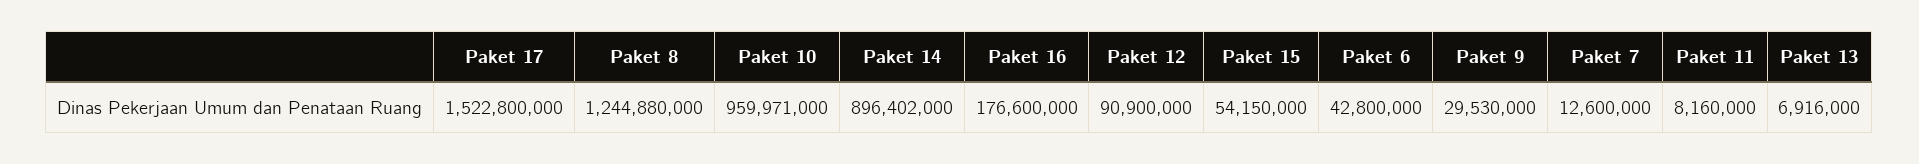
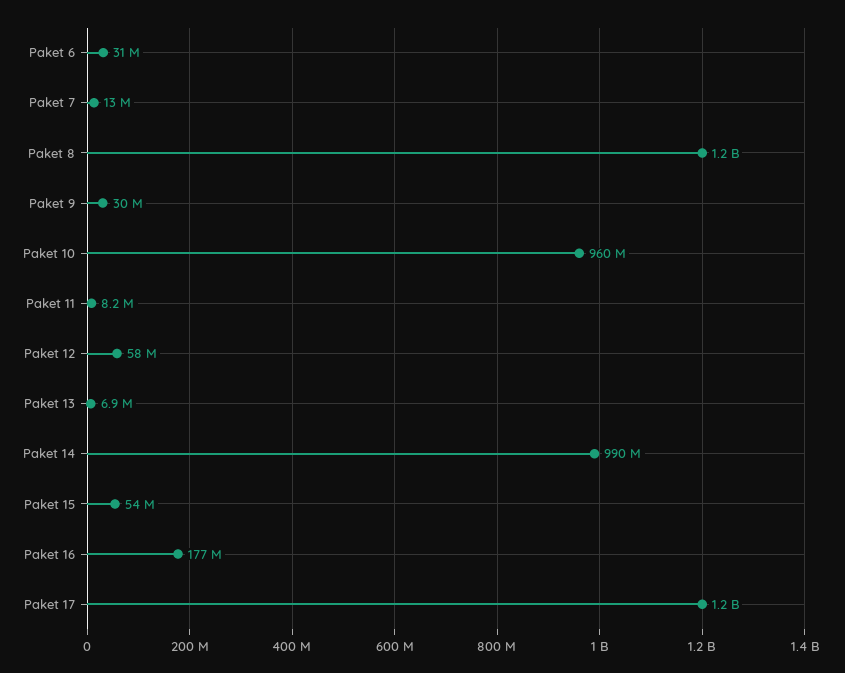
  {
-   "Paket 17": 1522800000,
+   "Paket 17": 1200000000,
    "Paket 8": 1244880000,
    "Paket 10": 959971000,
-   "Paket 14": 896402000,
+   "Paket 14": 990000000,
    "Paket 16": 176600000,
-   "Paket 12": 90900000,
+   "Paket 12": 58000000,
    "Paket 15": 54150000,
-   "Paket 6": 42800000,
+   "Paket 6": 31000000,
    "Paket 9": 29530000,
    "Paket 7": 12600000,
    "Paket 11": 8160000,
    "Paket 13": 6916000
  }

